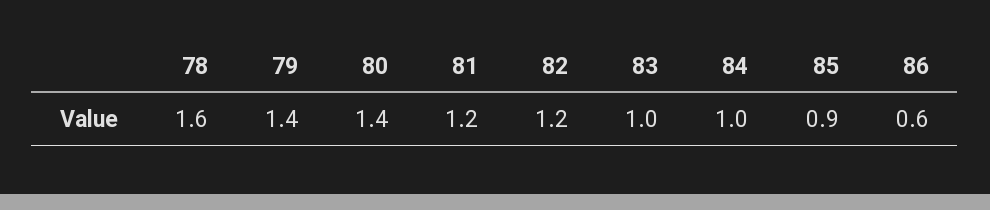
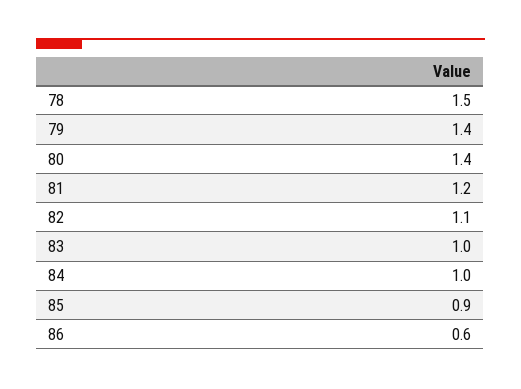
  {
-   "78": 1.6,
+   "78": 1.5,
    "79": 1.4,
    "80": 1.4,
    "81": 1.2,
-   "82": 1.2,
+   "82": 1.1,
    "83": 1,
    "84": 1,
    "85": 0.9,
    "86": 0.6
  }

